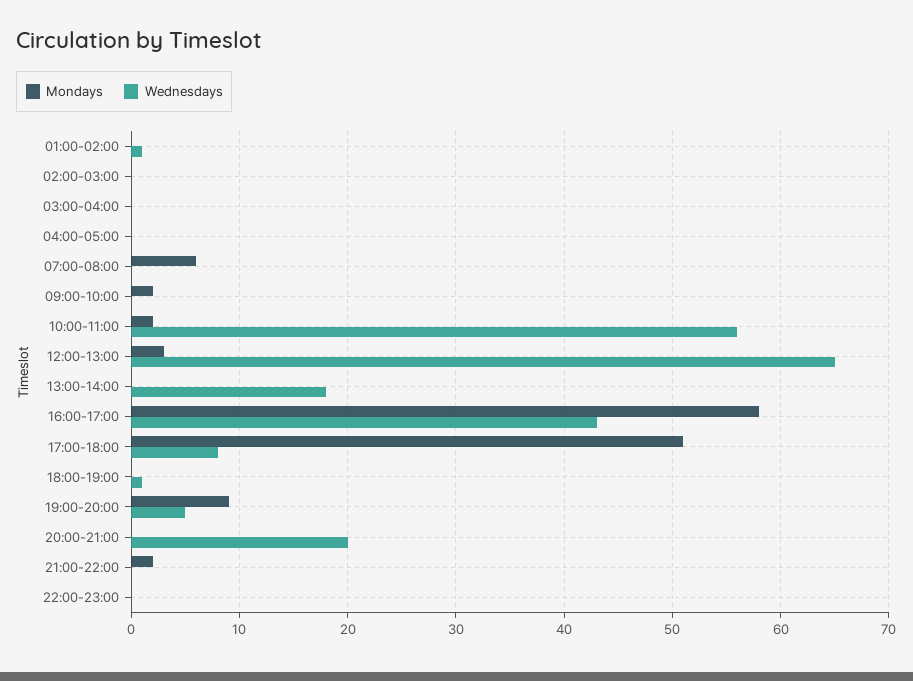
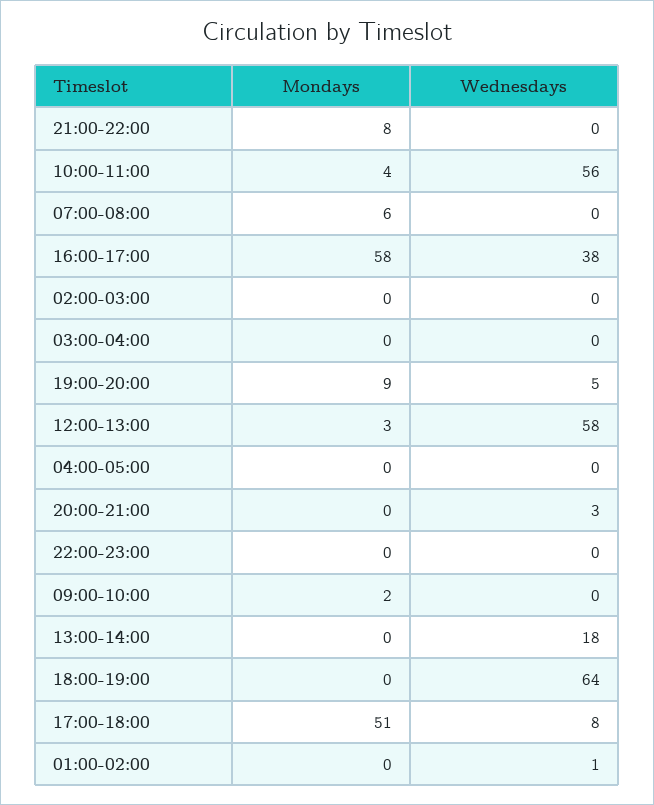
  {
    "Mondays": {
      "01:00-02:00": 0,
      "02:00-03:00": 0,
      "03:00-04:00": 0,
      "04:00-05:00": 0,
      "07:00-08:00": 6,
      "09:00-10:00": 2,
-     "10:00-11:00": 2,
+     "10:00-11:00": 4,
      "12:00-13:00": 3,
      "13:00-14:00": 0,
      "16:00-17:00": 58,
      "17:00-18:00": 51,
      "18:00-19:00": 0,
      "19:00-20:00": 9,
      "20:00-21:00": 0,
-     "21:00-22:00": 2,
+     "21:00-22:00": 8,
      "22:00-23:00": 0
    },
    "Wednesdays": {
      "01:00-02:00": 1,
      "02:00-03:00": 0,
      "03:00-04:00": 0,
      "04:00-05:00": 0,
      "07:00-08:00": 0,
      "09:00-10:00": 0,
      "10:00-11:00": 56,
-     "12:00-13:00": 65,
+     "12:00-13:00": 58,
      "13:00-14:00": 18,
-     "16:00-17:00": 43,
+     "16:00-17:00": 38,
      "17:00-18:00": 8,
-     "18:00-19:00": 1,
+     "18:00-19:00": 64,
      "19:00-20:00": 5,
-     "20:00-21:00": 20,
+     "20:00-21:00": 3,
      "21:00-22:00": 0,
      "22:00-23:00": 0
    }
  }

